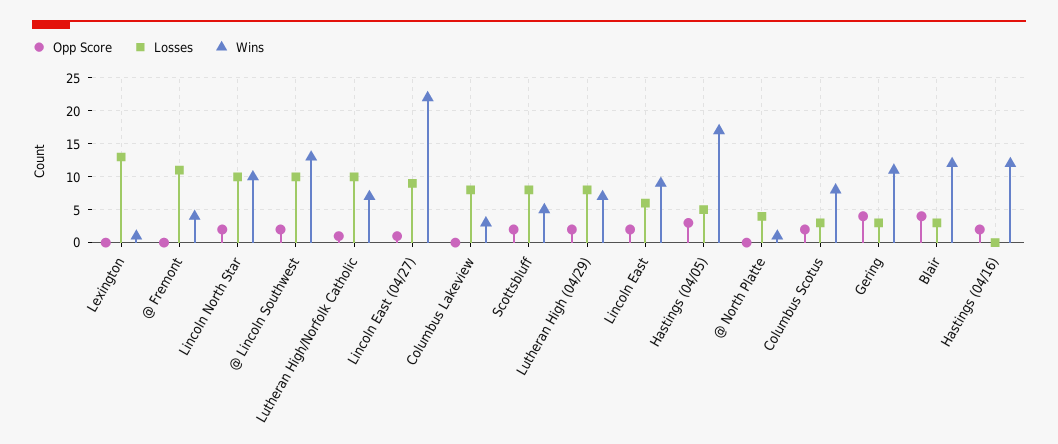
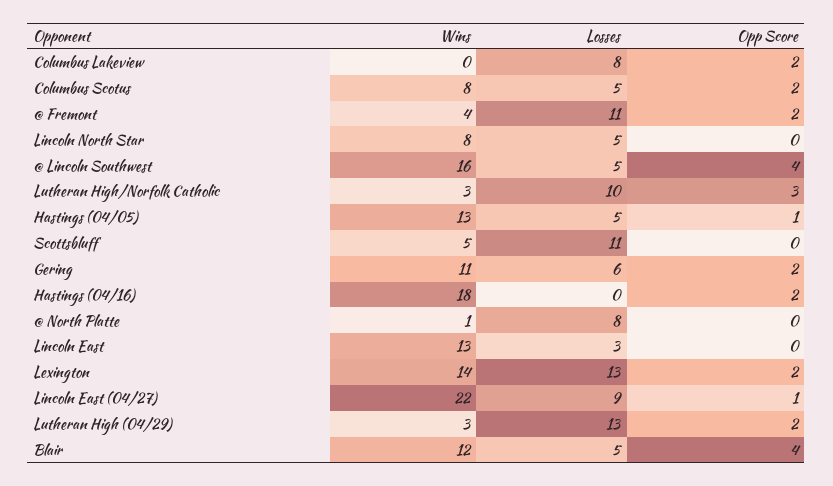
  {
    "Opp Score": {
-     "Lexington": 0,
+     "Lexington": 2,
-     "@ Fremont": 0,
+     "@ Fremont": 2,
-     "Lincoln North Star": 2,
+     "Lincoln North Star": 0,
-     "@ Lincoln Southwest": 2,
+     "@ Lincoln Southwest": 4,
-     "Lutheran High/Norfolk Catholic": 1,
+     "Lutheran High/Norfolk Catholic": 3,
      "Lincoln East (04/27)": 1,
-     "Columbus Lakeview": 0,
+     "Columbus Lakeview": 2,
-     "Scottsbluff": 2,
+     "Scottsbluff": 0,
      "Lutheran High (04/29)": 2,
-     "Lincoln East": 2,
+     "Lincoln East": 0,
-     "Hastings (04/05)": 3,
+     "Hastings (04/05)": 1,
      "@ North Platte": 0,
      "Columbus Scotus": 2,
-     "Gering": 4,
+     "Gering": 2,
      "Blair": 4,
      "Hastings (04/16)": 2
    },
    "Losses": {
      "Lexington": 13,
      "@ Fremont": 11,
-     "Lincoln North Star": 10,
+     "Lincoln North Star": 5,
-     "@ Lincoln Southwest": 10,
+     "@ Lincoln Southwest": 5,
      "Lutheran High/Norfolk Catholic": 10,
      "Lincoln East (04/27)": 9,
      "Columbus Lakeview": 8,
-     "Scottsbluff": 8,
+     "Scottsbluff": 11,
-     "Lutheran High (04/29)": 8,
+     "Lutheran High (04/29)": 13,
-     "Lincoln East": 6,
+     "Lincoln East": 3,
      "Hastings (04/05)": 5,
-     "@ North Platte": 4,
+     "@ North Platte": 8,
-     "Columbus Scotus": 3,
+     "Columbus Scotus": 5,
-     "Gering": 3,
+     "Gering": 6,
-     "Blair": 3,
+     "Blair": 5,
      "Hastings (04/16)": 0
    },
    "Wins": {
-     "Lexington": 1,
+     "Lexington": 14,
      "@ Fremont": 4,
-     "Lincoln North Star": 10,
+     "Lincoln North Star": 8,
-     "@ Lincoln Southwest": 13,
+     "@ Lincoln Southwest": 16,
-     "Lutheran High/Norfolk Catholic": 7,
+     "Lutheran High/Norfolk Catholic": 3,
      "Lincoln East (04/27)": 22,
-     "Columbus Lakeview": 3,
+     "Columbus Lakeview": 0,
      "Scottsbluff": 5,
-     "Lutheran High (04/29)": 7,
+     "Lutheran High (04/29)": 3,
-     "Lincoln East": 9,
+     "Lincoln East": 13,
-     "Hastings (04/05)": 17,
+     "Hastings (04/05)": 13,
      "@ North Platte": 1,
      "Columbus Scotus": 8,
      "Gering": 11,
      "Blair": 12,
-     "Hastings (04/16)": 12
+     "Hastings (04/16)": 18
    }
  }

